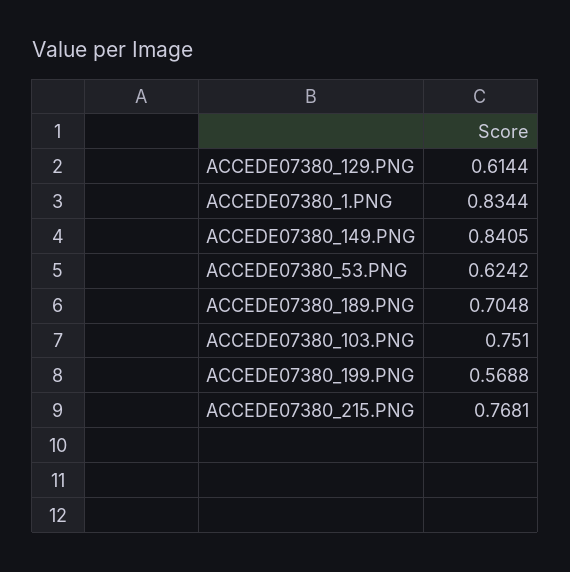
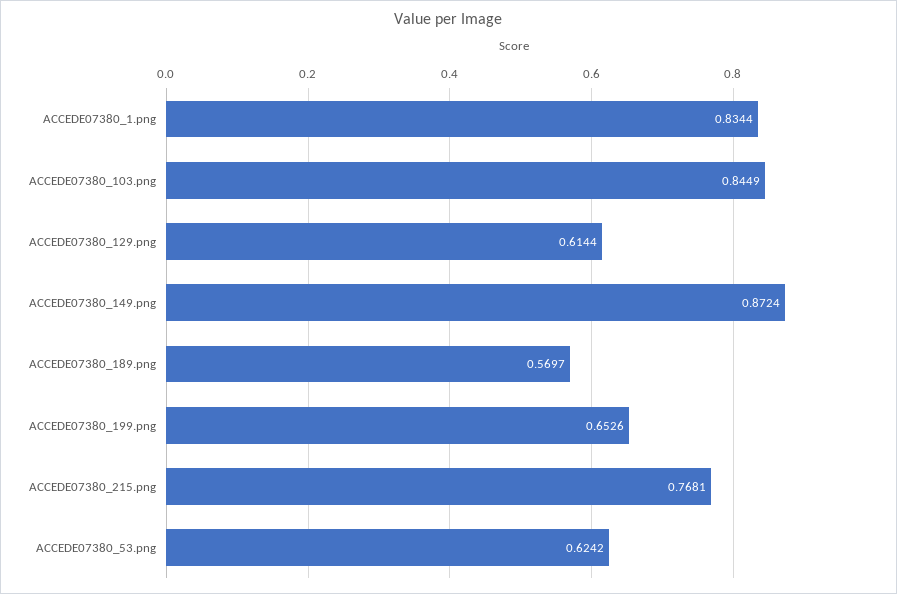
  {
    "ACCEDE07380_129.PNG": 0.6144,
    "ACCEDE07380_1.PNG": 0.8344,
-   "ACCEDE07380_149.PNG": 0.8405,
+   "ACCEDE07380_149.PNG": 0.8724,
    "ACCEDE07380_53.PNG": 0.6242,
-   "ACCEDE07380_189.PNG": 0.7048,
+   "ACCEDE07380_189.PNG": 0.5697,
-   "ACCEDE07380_103.PNG": 0.751,
+   "ACCEDE07380_103.PNG": 0.8449,
-   "ACCEDE07380_199.PNG": 0.5688,
+   "ACCEDE07380_199.PNG": 0.6526,
    "ACCEDE07380_215.PNG": 0.7681
  }

